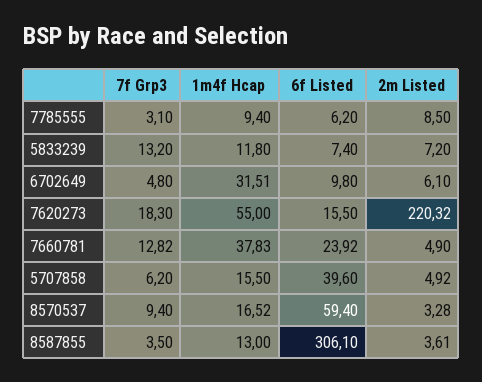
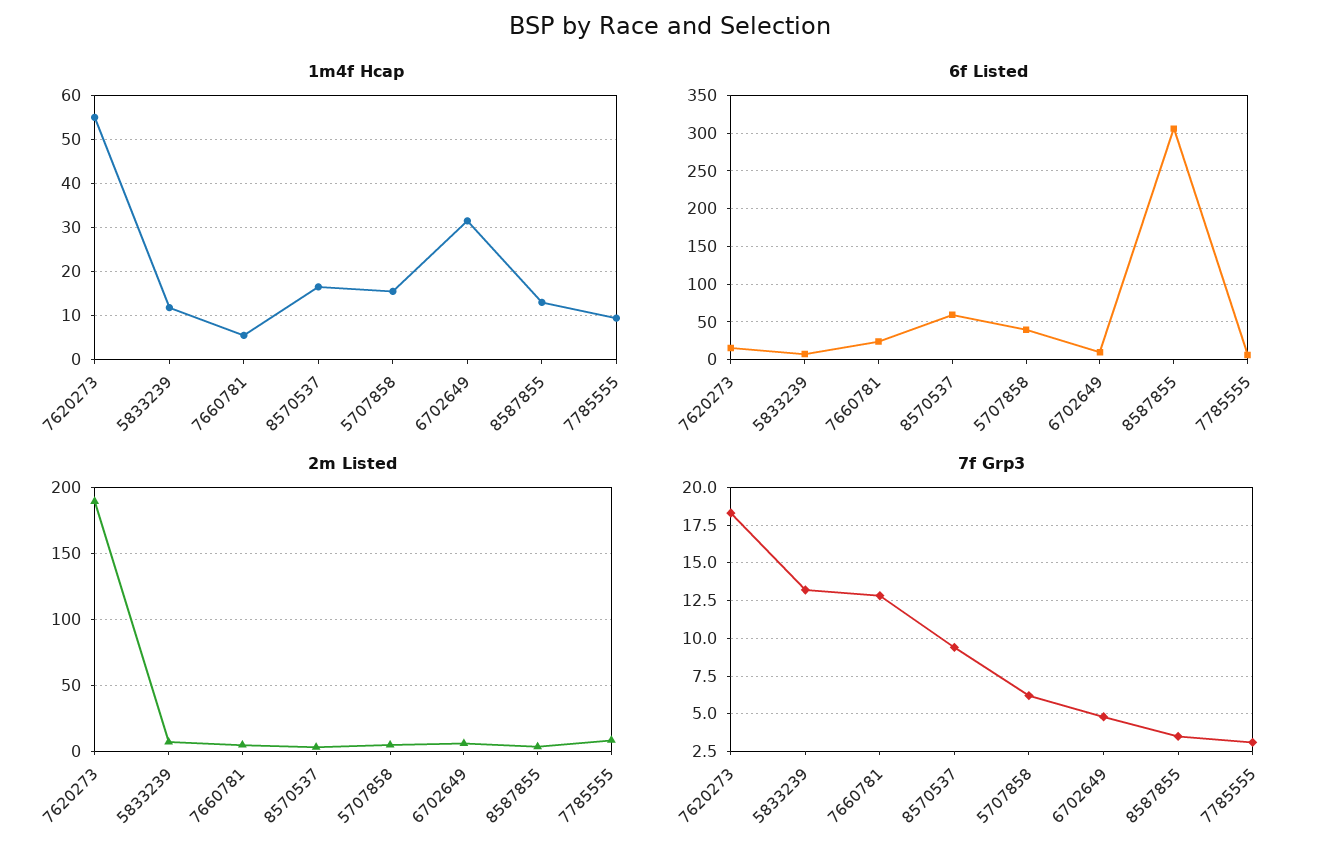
  {
    "7f Grp3": {
      "7785555": 3.1,
      "5833239": 13.2,
      "6702649": 4.8,
      "7620273": 18.3,
      "7660781": 12.82,
      "5707858": 6.2,
      "8570537": 9.4,
      "8587855": 3.5
    },
    "1m4f Hcap": {
      "7785555": 9.4,
      "5833239": 11.8,
      "6702649": 31.51,
      "7620273": 55,
-     "7660781": 37.83,
+     "7660781": 6,
      "5707858": 15.5,
      "8570537": 16.52,
      "8587855": 13
    },
    "6f Listed": {
      "7785555": 6.2,
      "5833239": 7.4,
      "6702649": 9.8,
      "7620273": 15.5,
      "7660781": 23.92,
      "5707858": 39.6,
      "8570537": 59.4,
      "8587855": 306.1
    },
    "2m Listed": {
      "7785555": 8.5,
      "5833239": 7.2,
      "6702649": 6.1,
-     "7620273": 220.32,
+     "7620273": 190,
      "7660781": 4.9,
      "5707858": 4.92,
      "8570537": 3.28,
      "8587855": 3.61
    }
  }

